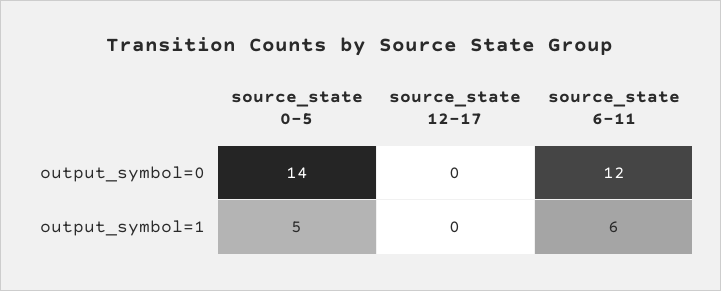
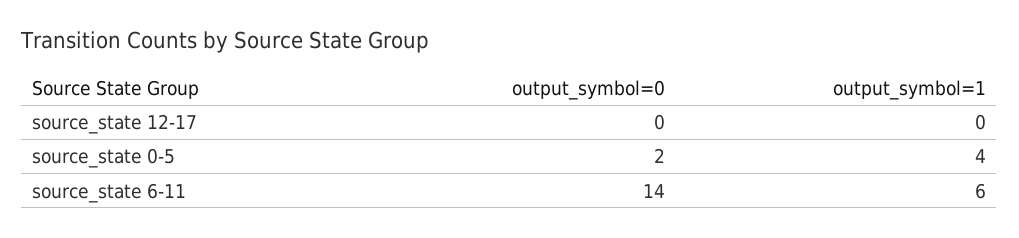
  {
    "source_state 0-5": {
-     "output_symbol=0": 14,
+     "output_symbol=0": 2,
-     "output_symbol=1": 5
+     "output_symbol=1": 4
    },
    "source_state 12-17": {
      "output_symbol=0": 0,
      "output_symbol=1": 0
    },
    "source_state 6-11": {
-     "output_symbol=0": 12,
+     "output_symbol=0": 14,
      "output_symbol=1": 6
    }
  }

